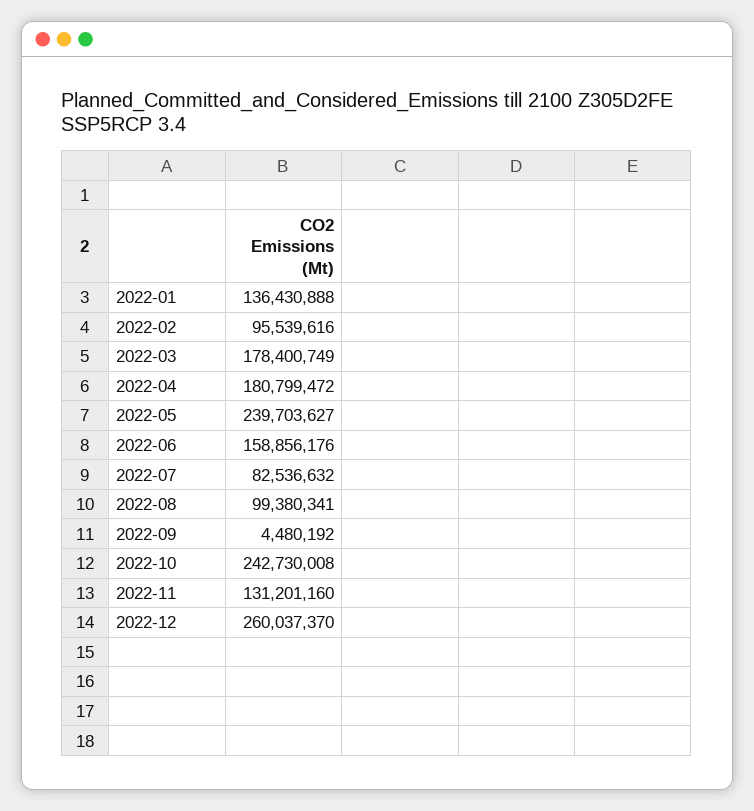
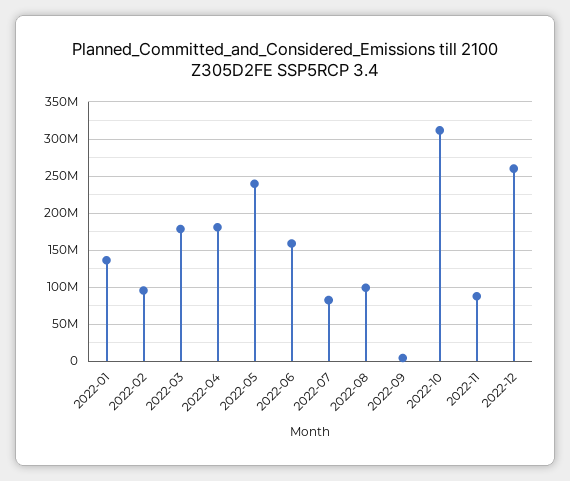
  {
    "2022-01": 136430888,
    "2022-02": 95539616,
    "2022-03": 178400749,
    "2022-04": 180799472,
    "2022-05": 239703627,
    "2022-06": 158856176,
    "2022-07": 82536632,
    "2022-08": 99380341,
    "2022-09": 4480192,
-   "2022-10": 242730008,
+   "2022-10": 310000000,
-   "2022-11": 131201160,
+   "2022-11": 90000000,
    "2022-12": 260037370
  }

